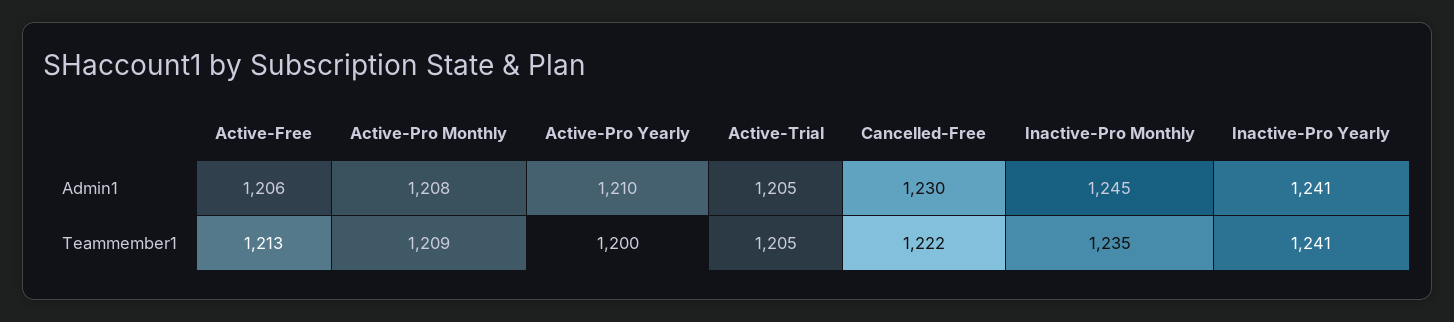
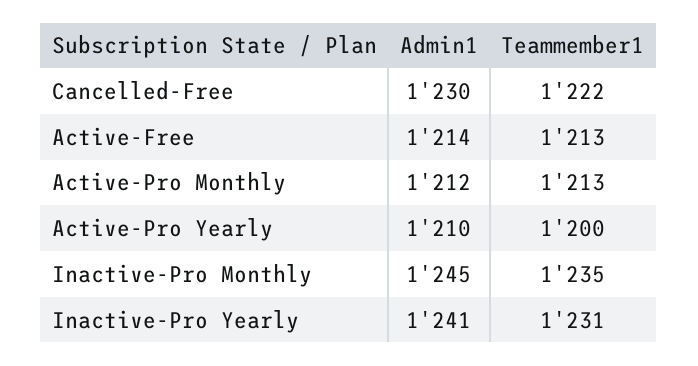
  {
    "Active-Free": {
-     "Admin1": 1206,
+     "Admin1": 1214,
      "Teammember1": 1213
    },
    "Active-Pro Monthly": {
-     "Admin1": 1208,
+     "Admin1": 1212,
-     "Teammember1": 1209
+     "Teammember1": 1213
    },
    "Active-Pro Yearly": {
      "Admin1": 1210,
      "Teammember1": 1200
    },
-   "Active-Trial": {
-     "Admin1": 1205,
-     "Teammember1": 1205
-   },
    "Cancelled-Free": {
      "Admin1": 1230,
      "Teammember1": 1222
    },
    "Inactive-Pro Monthly": {
      "Admin1": 1245,
      "Teammember1": 1235
    },
    "Inactive-Pro Yearly": {
      "Admin1": 1241,
-     "Teammember1": 1241
+     "Teammember1": 1231
    }
  }

